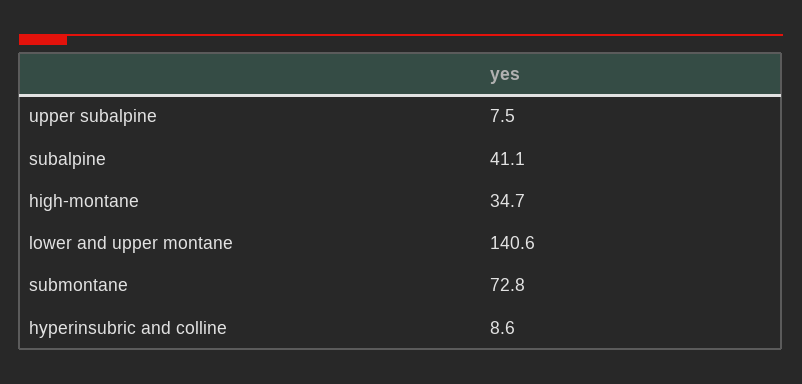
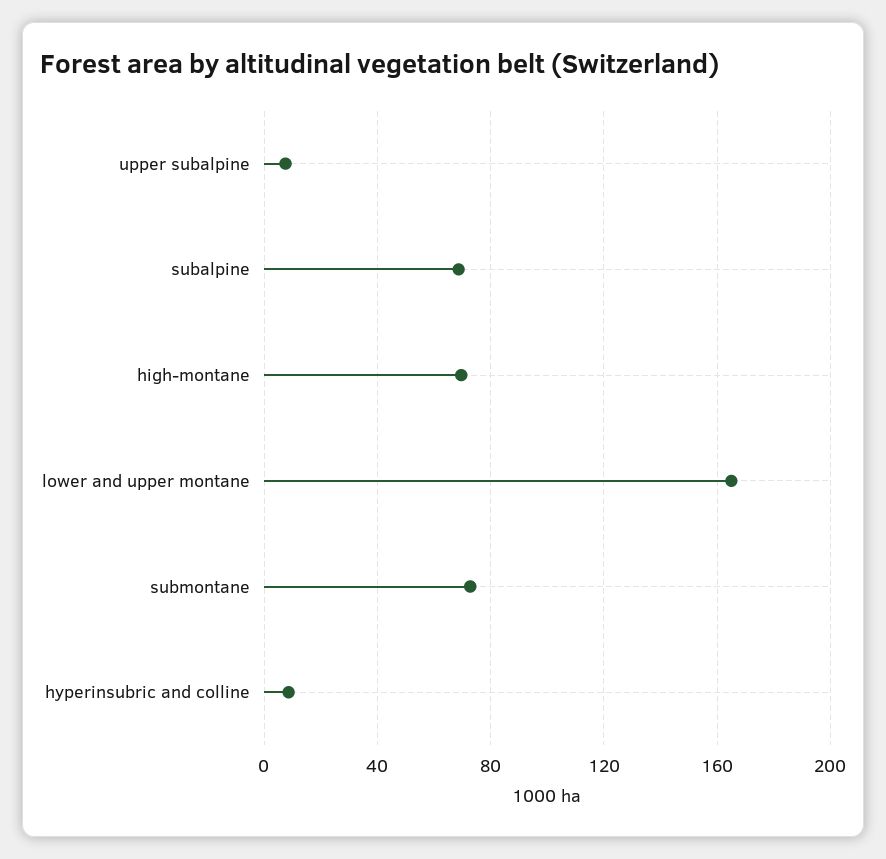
  {
    "upper subalpine": 7.5,
-   "subalpine": 41.1,
+   "subalpine": 70,
-   "high-montane": 34.7,
+   "high-montane": 70,
-   "lower and upper montane": 140.6,
+   "lower and upper montane": 165,
    "submontane": 72.8,
    "hyperinsubric and colline": 8.6
  }

